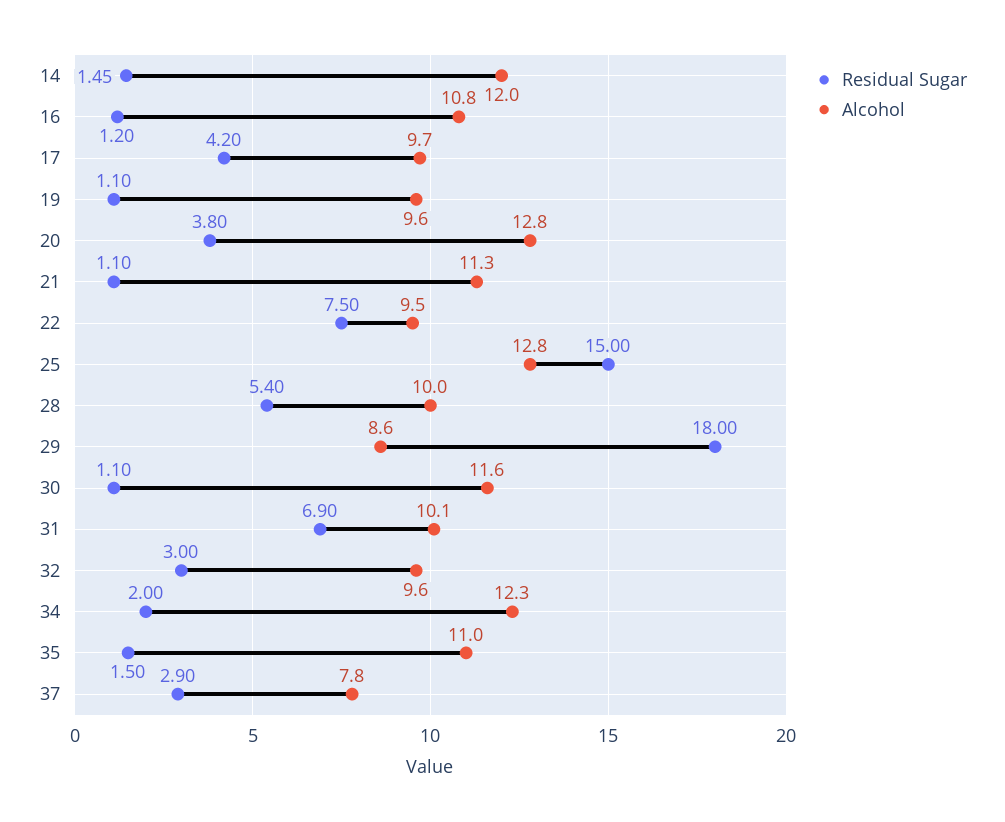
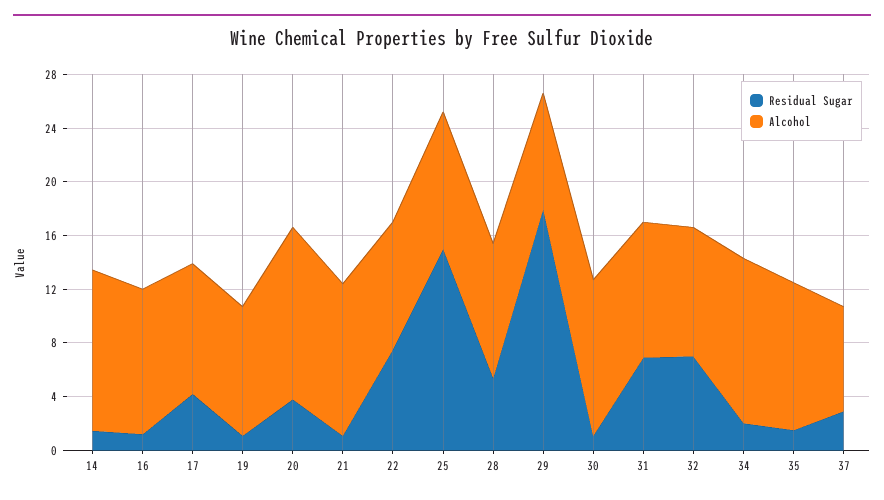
  {
    "Residual Sugar": {
      "14": 1.45,
      "16": 1.2,
      "17": 4.2,
      "19": 1.1,
      "20": 3.8,
      "21": 1.1,
      "22": 7.5,
      "25": 15,
      "28": 5.4,
      "29": 18,
      "30": 1.1,
      "31": 6.9,
-     "32": 3,
+     "32": 7,
      "34": 2,
      "35": 1.5,
      "37": 2.9
    },
    "Alcohol": {
      "14": 12,
      "16": 10.8,
      "17": 9.7,
      "19": 9.6,
      "20": 12.8,
      "21": 11.3,
      "22": 9.5,
-     "25": 12.8,
+     "25": 10,
      "28": 10,
      "29": 8.6,
      "30": 11.6,
      "31": 10.1,
      "32": 9.6,
      "34": 12.3,
      "35": 11,
      "37": 7.8
    }
  }

